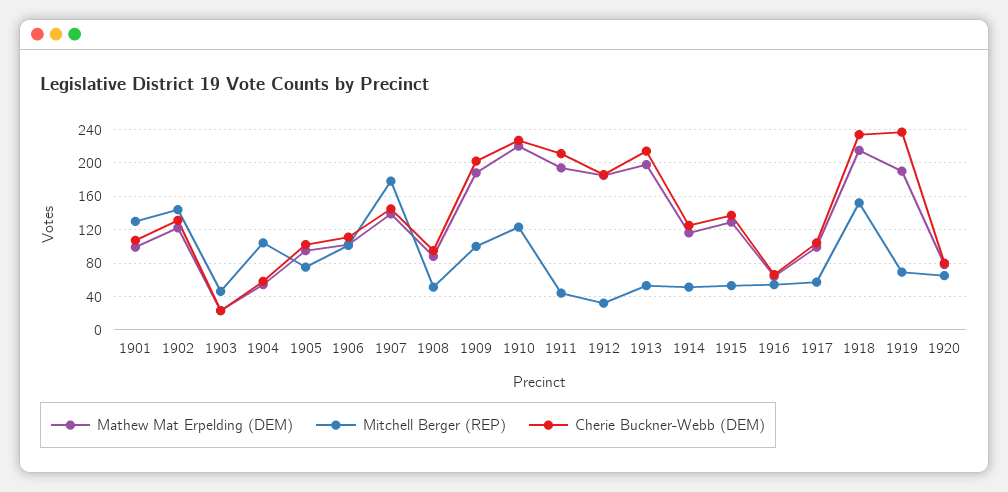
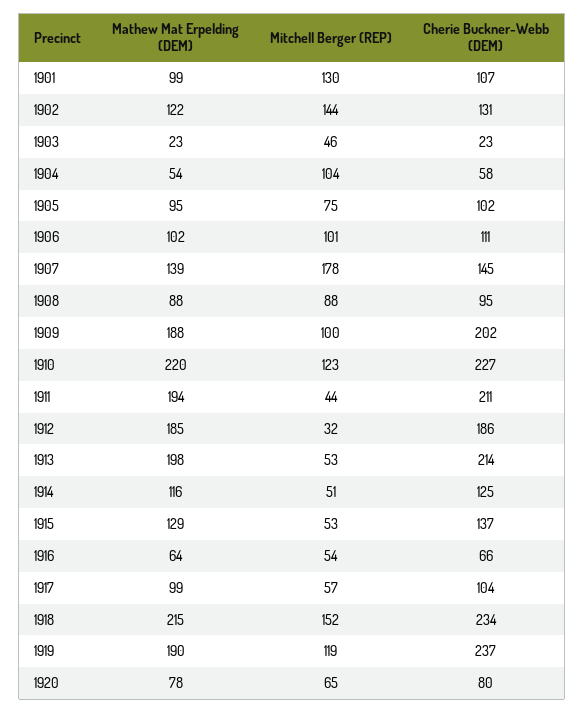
  {
    "Mathew Mat Erpelding (DEM)": {
      "1901": 99,
      "1902": 122,
      "1903": 23,
      "1904": 54,
      "1905": 95,
      "1906": 102,
      "1907": 139,
      "1908": 88,
      "1909": 188,
      "1910": 220,
      "1911": 194,
      "1912": 185,
      "1913": 198,
      "1914": 116,
      "1915": 129,
      "1916": 64,
      "1917": 99,
      "1918": 215,
      "1919": 190,
      "1920": 78
    },
    "Mitchell Berger (REP)": {
      "1901": 130,
      "1902": 144,
      "1903": 46,
      "1904": 104,
      "1905": 75,
      "1906": 101,
      "1907": 178,
-     "1908": 50,
+     "1908": 88,
      "1909": 100,
      "1910": 123,
      "1911": 44,
      "1912": 32,
      "1913": 53,
      "1914": 51,
      "1915": 53,
      "1916": 54,
      "1917": 57,
      "1918": 152,
-     "1919": 70,
+     "1919": 119,
      "1920": 65
    },
    "Cherie Buckner-Webb (DEM)": {
      "1901": 107,
      "1902": 131,
      "1903": 23,
      "1904": 58,
      "1905": 102,
      "1906": 111,
      "1907": 145,
      "1908": 95,
      "1909": 202,
      "1910": 227,
      "1911": 211,
      "1912": 186,
      "1913": 214,
      "1914": 125,
      "1915": 137,
      "1916": 66,
      "1917": 104,
      "1918": 234,
      "1919": 237,
      "1920": 80
    }
  }

